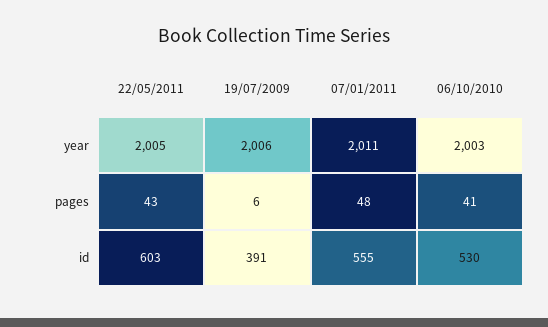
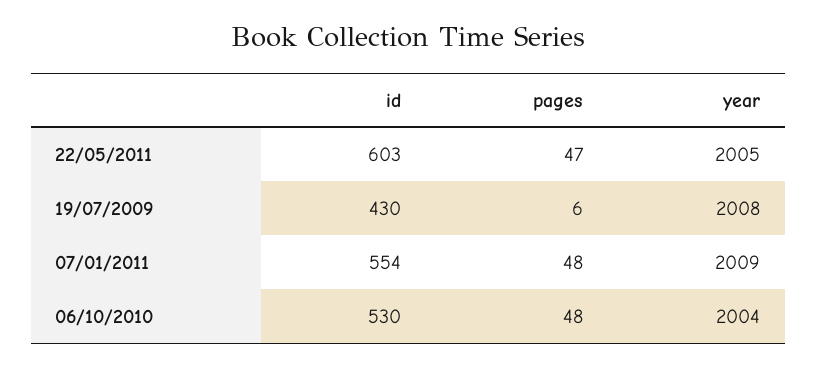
  {
    "22/05/2011": {
      "year": 2005,
-     "pages": 43,
+     "pages": 47,
      "id": 603
    },
    "19/07/2009": {
-     "year": 2006,
+     "year": 2008,
      "pages": 6,
-     "id": 391
+     "id": 430
    },
    "07/01/2011": {
-     "year": 2011,
+     "year": 2009,
      "pages": 48,
-     "id": 555
+     "id": 554
    },
    "06/10/2010": {
-     "year": 2003,
+     "year": 2004,
-     "pages": 41,
+     "pages": 48,
      "id": 530
    }
  }

